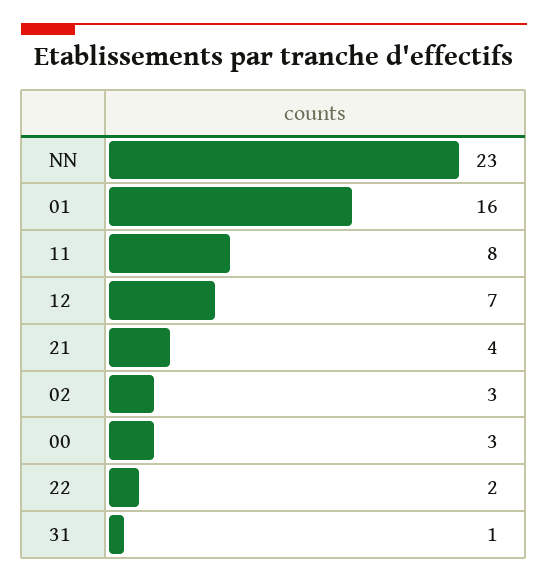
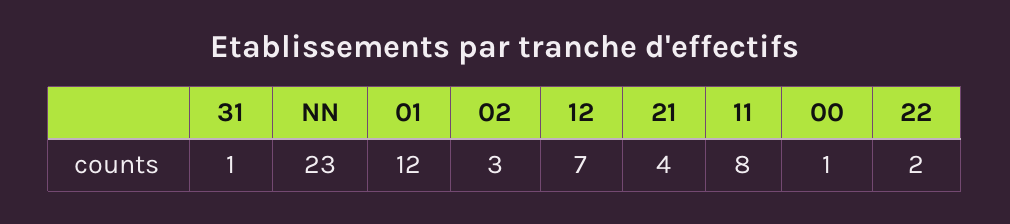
  {
    "NN": 23,
-   "01": 16,
+   "01": 12,
    "11": 8,
    "12": 7,
    "21": 4,
    "02": 3,
-   "00": 3,
+   "00": 1,
    "22": 2,
    "31": 1
  }

